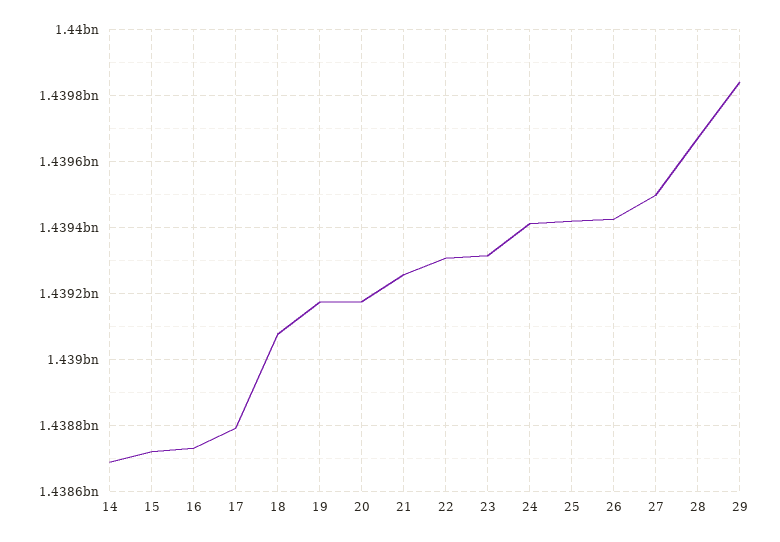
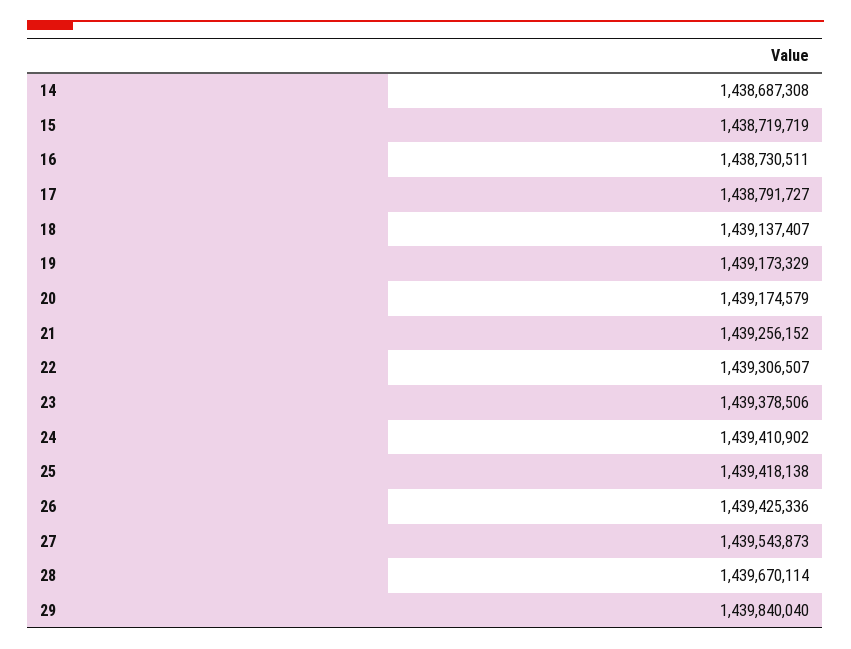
  {
    "14": 1438687308,
    "15": 1438719719,
    "16": 1438730511,
    "17": 1438791727,
-   "18": 1439080000,
+   "18": 1439137407,
    "19": 1439173329,
    "20": 1439174579,
    "21": 1439256152,
    "22": 1439306507,
-   "23": 1439320000,
+   "23": 1439378506,
    "24": 1439410902,
    "25": 1439418138,
    "26": 1439425336,
-   "27": 1439500000,
+   "27": 1439543873,
    "28": 1439670114,
    "29": 1439840040
  }

